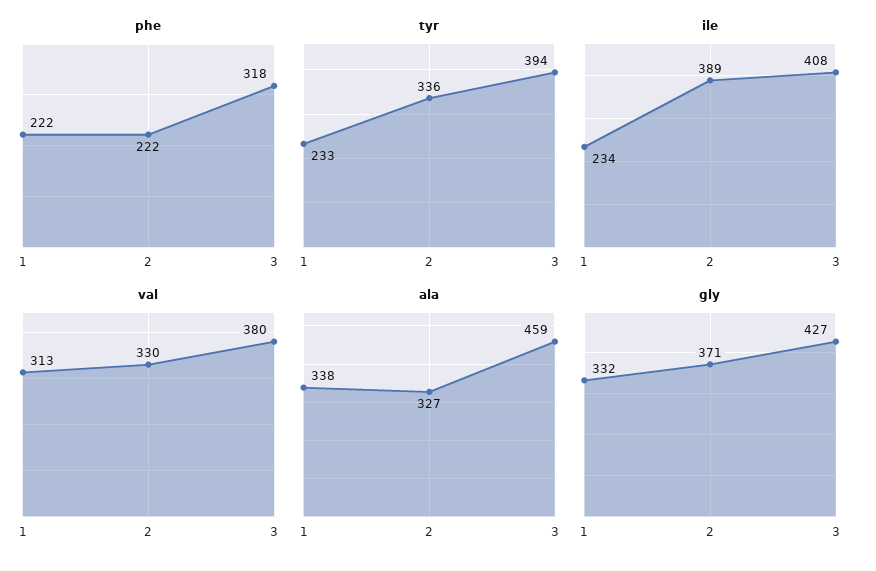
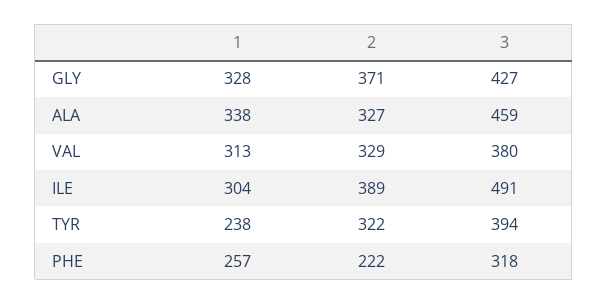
  {
    "phe": {
-     "1": 222,
+     "1": 257,
      "2": 222,
      "3": 318
    },
    "tyr": {
-     "1": 233,
+     "1": 238,
-     "2": 336,
+     "2": 322,
      "3": 394
    },
    "ile": {
-     "1": 234,
+     "1": 304,
      "2": 389,
-     "3": 408
+     "3": 491
    },
    "val": {
      "1": 313,
-     "2": 330,
+     "2": 329,
      "3": 380
    },
    "ala": {
      "1": 338,
      "2": 327,
      "3": 459
    },
    "gly": {
-     "1": 332,
+     "1": 328,
      "2": 371,
      "3": 427
    }
  }

